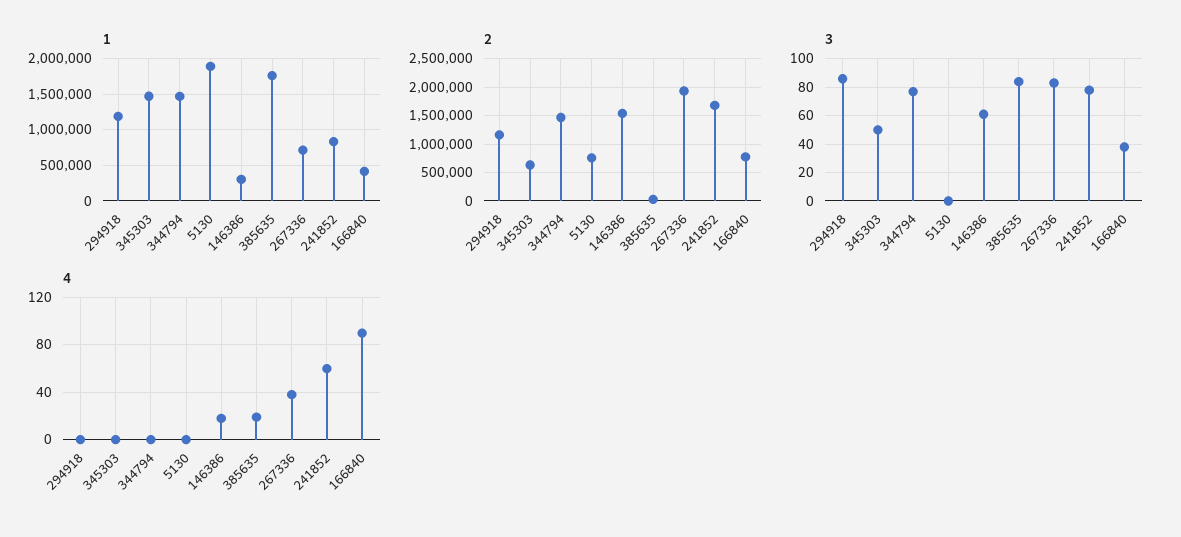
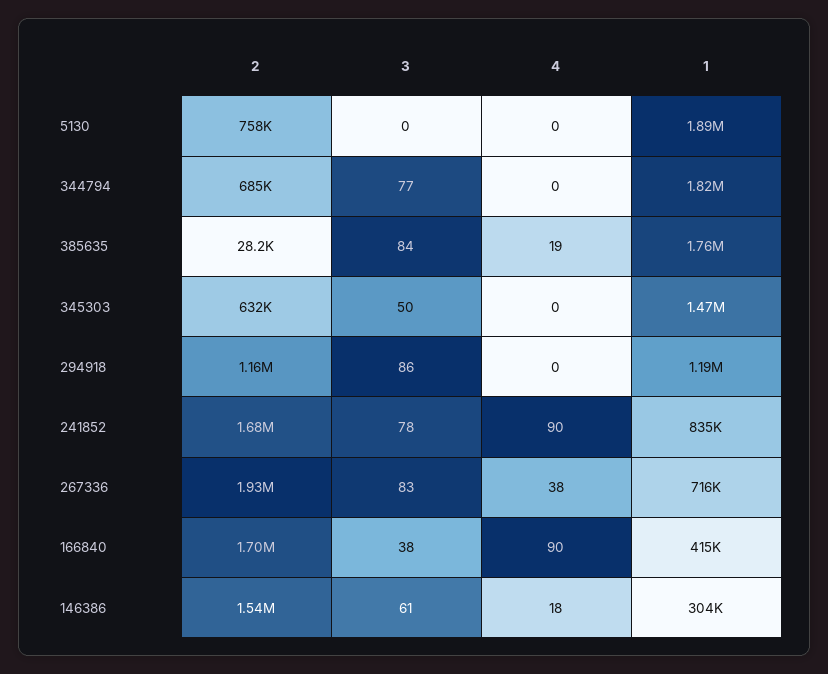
  {
    "1": {
      "294918": 1190000,
      "345303": 1470000,
-     "344794": 1500000,
+     "344794": 1820000,
      "5130": 1890000,
      "146386": 304000,
      "385635": 1760000,
      "267336": 716000,
      "241852": 835000,
      "166840": 415000
    },
    "2": {
      "294918": 1160000,
      "345303": 632000,
-     "344794": 1500000,
+     "344794": 685000,
      "5130": 758000,
      "146386": 1540000,
      "385635": 28200,
      "267336": 1930000,
      "241852": 1680000,
-     "166840": 750000
+     "166840": 1700000
    },
    "3": {
      "294918": 86,
      "345303": 50,
      "344794": 77,
      "5130": 0,
      "146386": 61,
      "385635": 84,
      "267336": 83,
      "241852": 78,
      "166840": 38
    },
    "4": {
      "294918": 0,
      "345303": 0,
      "344794": 0,
      "5130": 0,
      "146386": 18,
      "385635": 19,
      "267336": 38,
-     "241852": 60,
+     "241852": 90,
      "166840": 90
    }
  }

